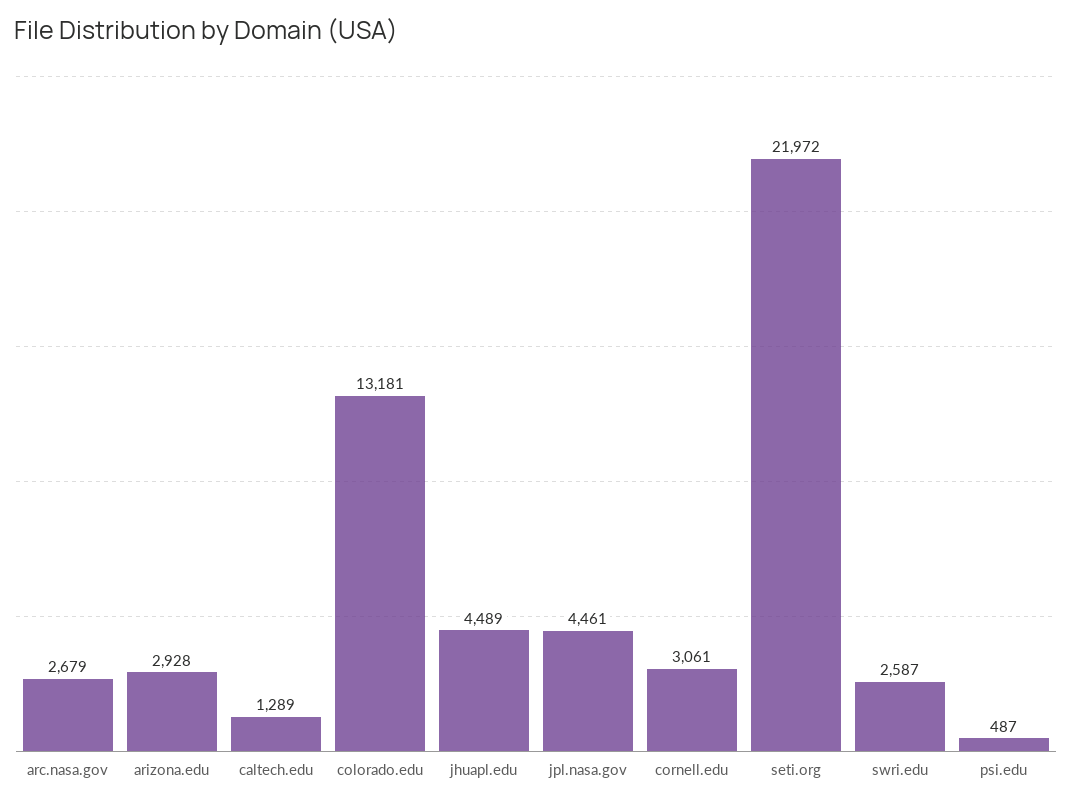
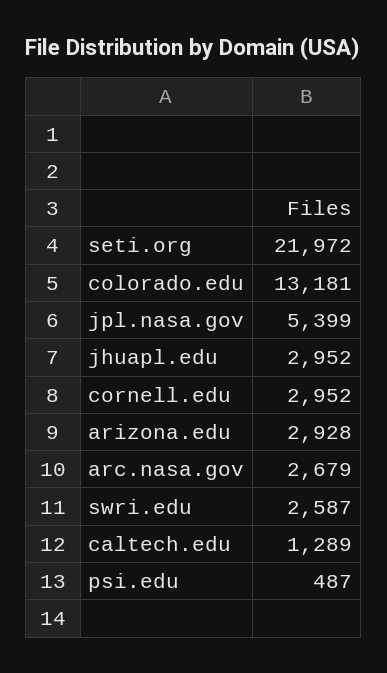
  {
    "arc.nasa.gov": 2679,
    "arizona.edu": 2928,
    "caltech.edu": 1289,
    "colorado.edu": 13181,
-   "jhuapl.edu": 4489,
+   "jhuapl.edu": 2952,
-   "jpl.nasa.gov": 4461,
+   "jpl.nasa.gov": 5399,
-   "cornell.edu": 3061,
+   "cornell.edu": 2952,
    "seti.org": 21972,
    "swri.edu": 2587,
    "psi.edu": 487
  }

